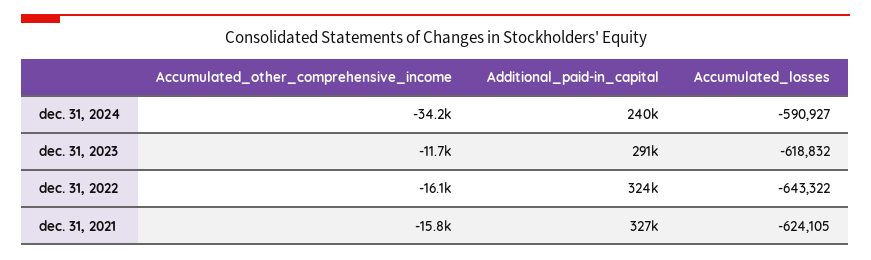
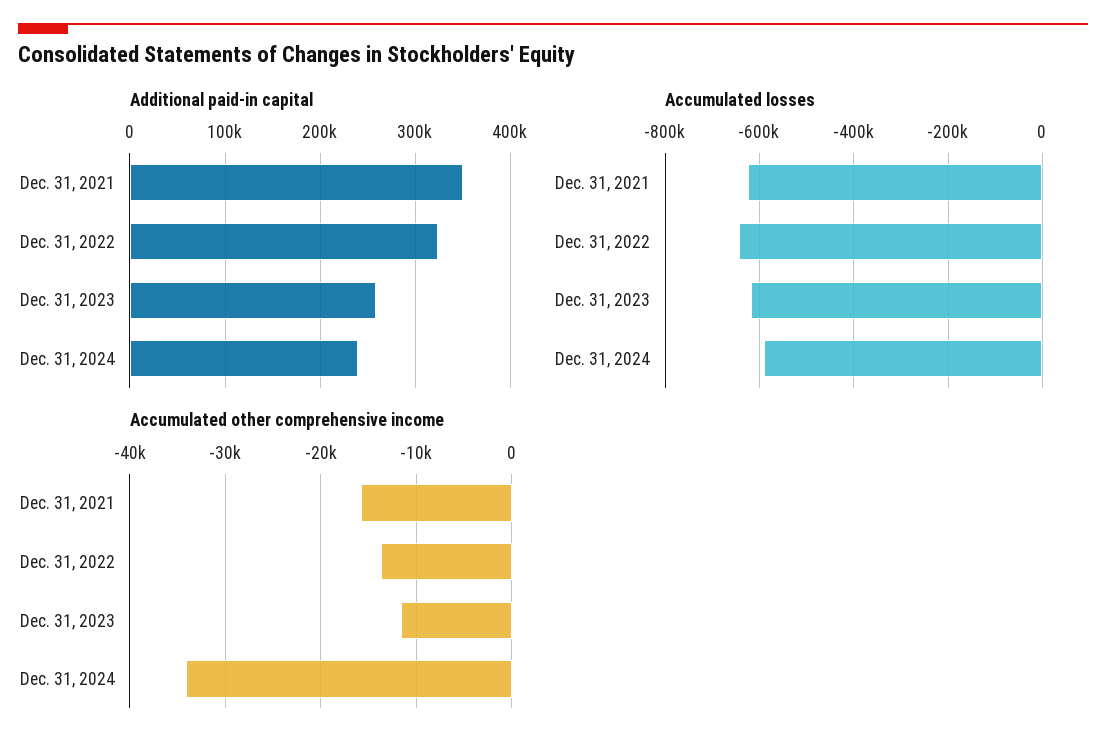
  {
    "Accumulated_other_comprehensive_income": {
      "dec. 31, 2024": -34200,
      "dec. 31, 2023": -11700,
-     "dec. 31, 2022": -16100,
+     "dec. 31, 2022": -14000,
      "dec. 31, 2021": -15800
    },
    "Additional_paid-in_capital": {
      "dec. 31, 2024": 240000,
-     "dec. 31, 2023": 291000,
+     "dec. 31, 2023": 260000,
      "dec. 31, 2022": 324000,
-     "dec. 31, 2021": 327000
+     "dec. 31, 2021": 350000
    },
    "Accumulated_losses": {
      "dec. 31, 2024": -590927,
      "dec. 31, 2023": -618832,
      "dec. 31, 2022": -643322,
      "dec. 31, 2021": -624105
    }
  }

